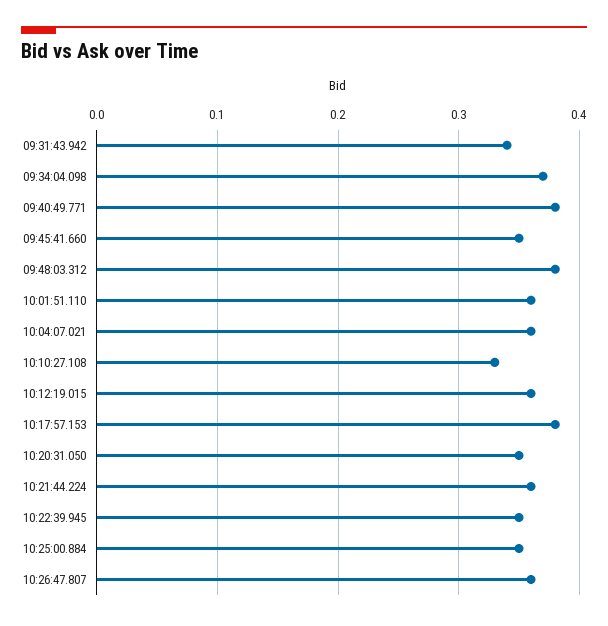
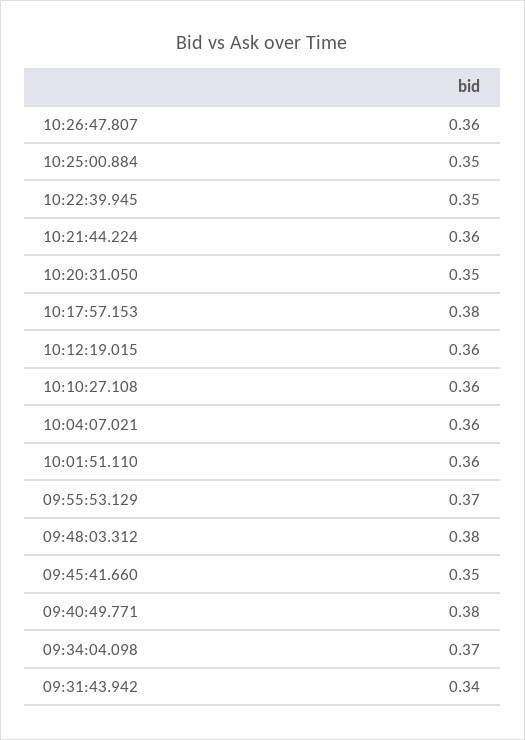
  {
    "09:31:43.942": 0.34,
    "09:34:04.098": 0.37,
    "09:40:49.771": 0.38,
    "09:45:41.660": 0.35,
    "09:48:03.312": 0.38,
    "10:01:51.110": 0.36,
    "10:04:07.021": 0.36,
-   "10:10:27.108": 0.33,
+   "10:10:27.108": 0.36,
    "10:12:19.015": 0.36,
    "10:17:57.153": 0.38,
    "10:20:31.050": 0.35,
    "10:21:44.224": 0.36,
    "10:22:39.945": 0.35,
    "10:25:00.884": 0.35,
-   "10:26:47.807": 0.36
+   "10:26:47.807": 0.36,
+   "09:55:53.129": 0.37
  }

